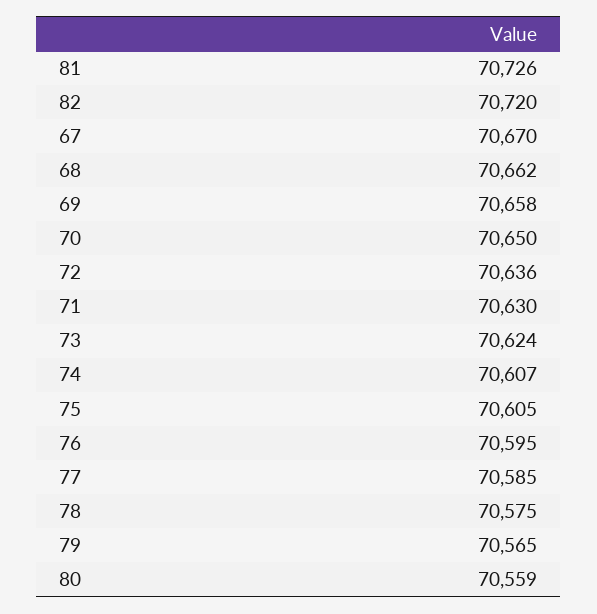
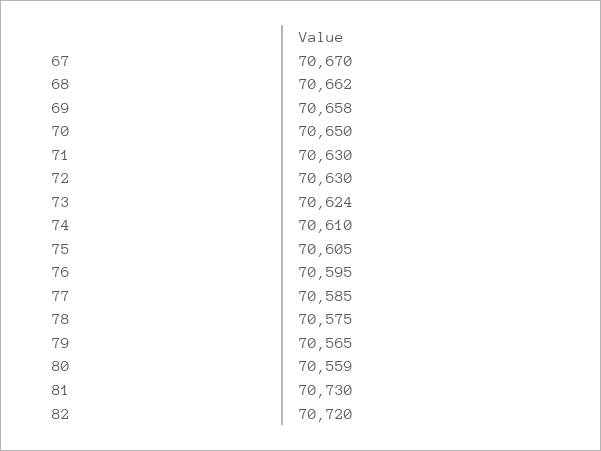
  {
-   "81": 70726,
+   "81": 70730,
    "82": 70720,
    "67": 70670,
    "68": 70662,
    "69": 70658,
    "70": 70650,
-   "72": 70636,
+   "72": 70630,
    "71": 70630,
    "73": 70624,
-   "74": 70607,
+   "74": 70610,
    "75": 70605,
    "76": 70595,
    "77": 70585,
    "78": 70575,
    "79": 70565,
    "80": 70559
  }

